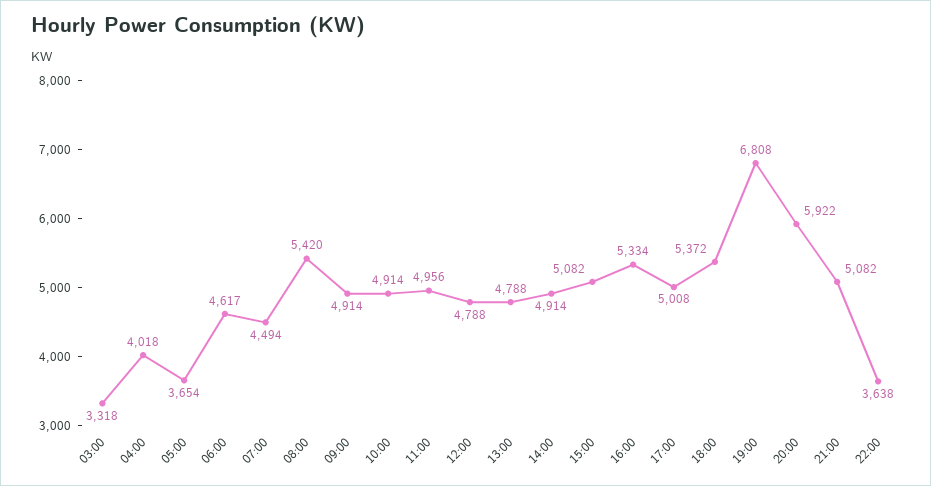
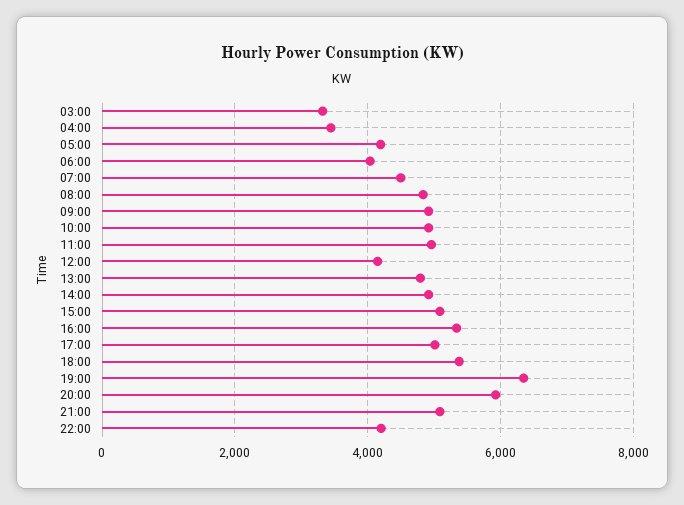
  {
    "03:00": 3318,
-   "04:00": 4018,
+   "04:00": 3400,
-   "05:00": 3654,
+   "05:00": 4200,
-   "06:00": 4617,
+   "06:00": 4000,
    "07:00": 4494,
-   "08:00": 5420,
+   "08:00": 4800,
    "09:00": 4914,
    "10:00": 4914,
    "11:00": 4956,
-   "12:00": 4788,
+   "12:00": 4200,
    "13:00": 4788,
    "14:00": 4914,
    "15:00": 5082,
    "16:00": 5334,
    "17:00": 5008,
    "18:00": 5372,
-   "19:00": 6808,
+   "19:00": 6400,
    "20:00": 5922,
    "21:00": 5082,
-   "22:00": 3638
+   "22:00": 4200
  }

